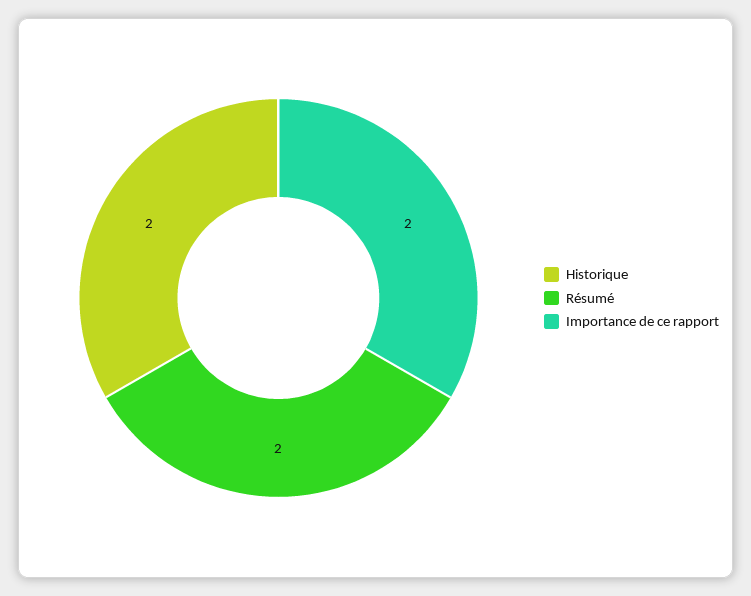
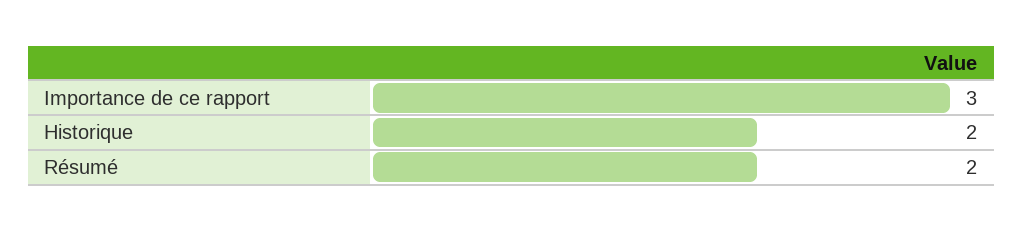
  {
    "Historique": 2,
    "Résumé": 2,
-   "Importance de ce rapport": 2
+   "Importance de ce rapport": 3
  }

